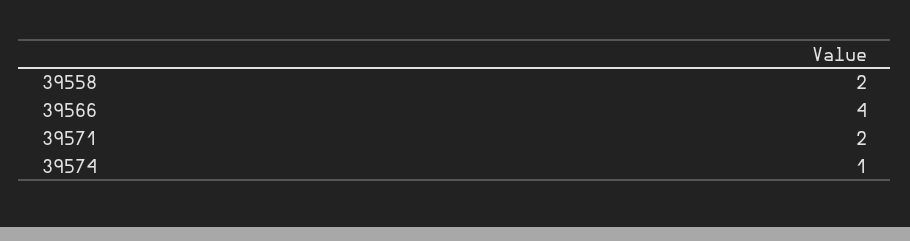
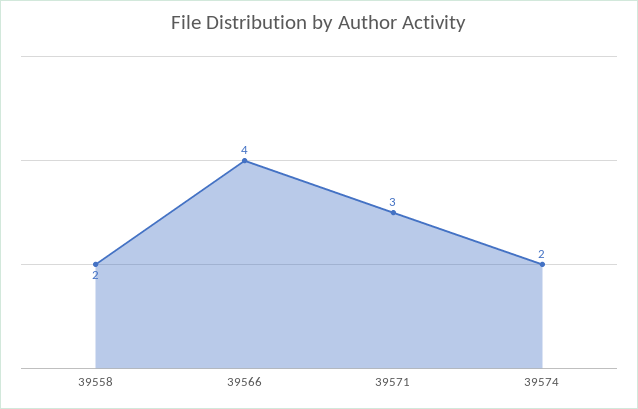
  {
    "39558": 2,
    "39566": 4,
-   "39571": 2,
+   "39571": 3,
-   "39574": 1
+   "39574": 2
  }

